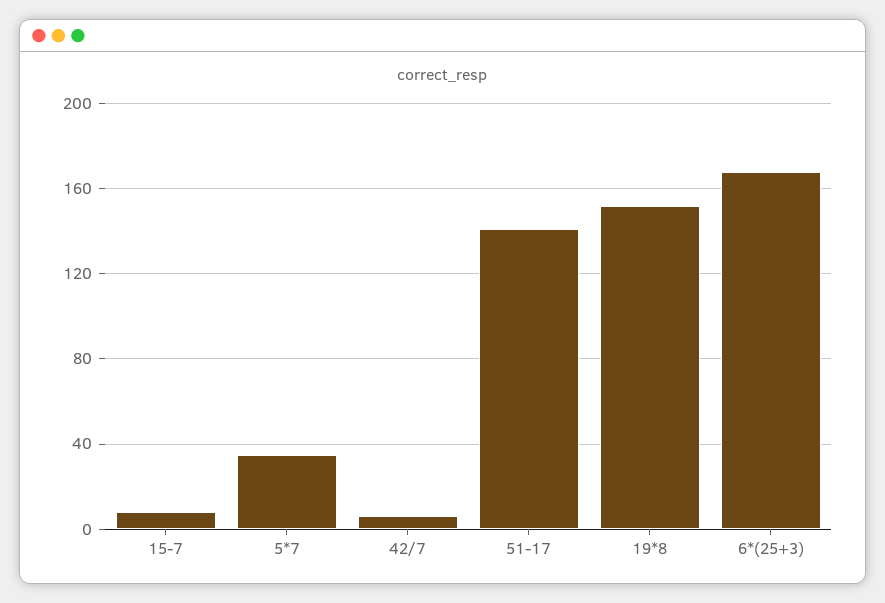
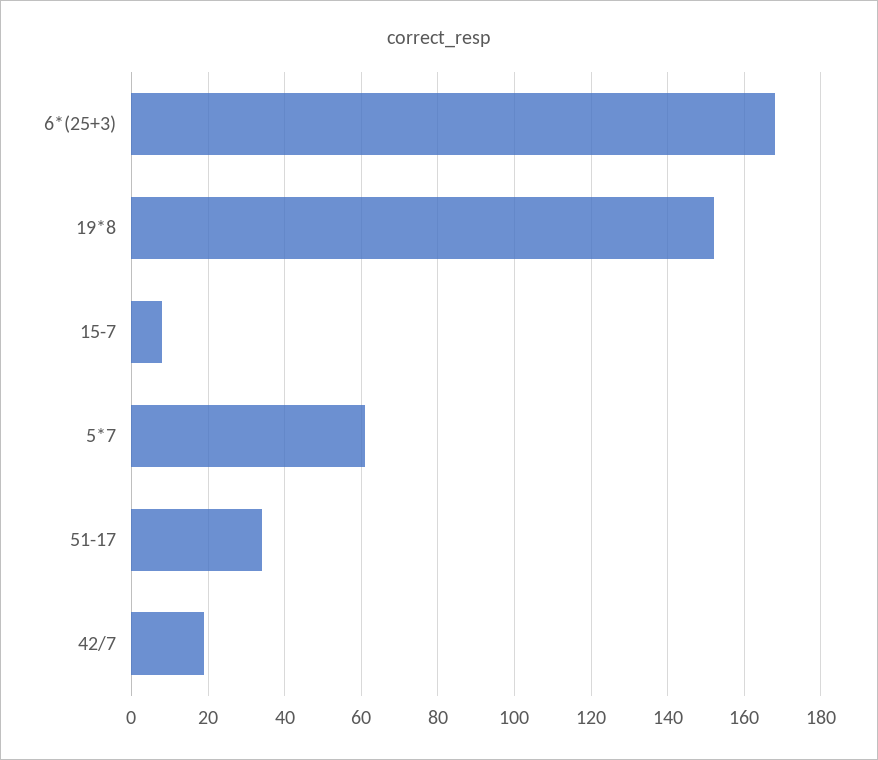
  {
    "15-7": 10,
-   "5*7": 35,
+   "5*7": 60,
-   "42/7": 5,
+   "42/7": 20,
-   "51-17": 140,
+   "51-17": 35,
    "19*8": 150,
    "6*(25+3)": 170
  }

